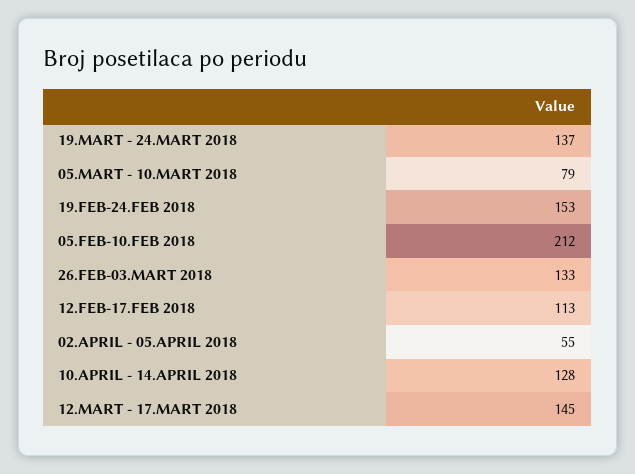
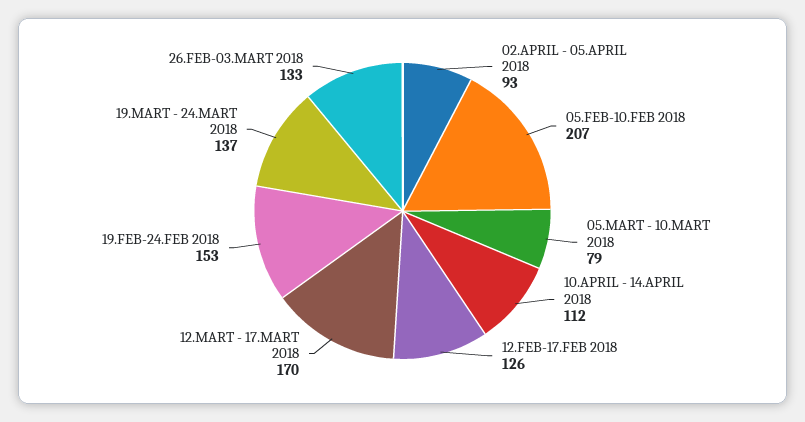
  {
    "19.MART - 24.MART 2018": 137,
    "05.MART - 10.MART 2018": 79,
    "19.FEB-24.FEB 2018": 153,
-   "05.FEB-10.FEB 2018": 212,
+   "05.FEB-10.FEB 2018": 207,
    "26.FEB-03.MART 2018": 133,
-   "12.FEB-17.FEB 2018": 113,
+   "12.FEB-17.FEB 2018": 126,
-   "02.APRIL - 05.APRIL 2018": 55,
+   "02.APRIL - 05.APRIL 2018": 93,
-   "10.APRIL - 14.APRIL 2018": 128,
+   "10.APRIL - 14.APRIL 2018": 112,
-   "12.MART - 17.MART 2018": 145
+   "12.MART - 17.MART 2018": 170
  }

